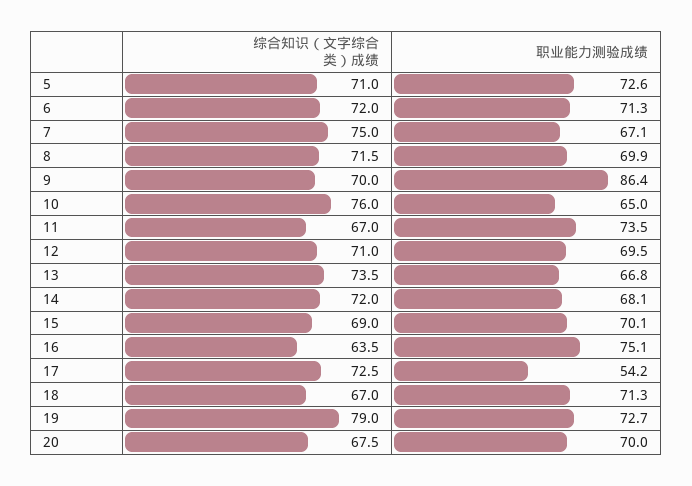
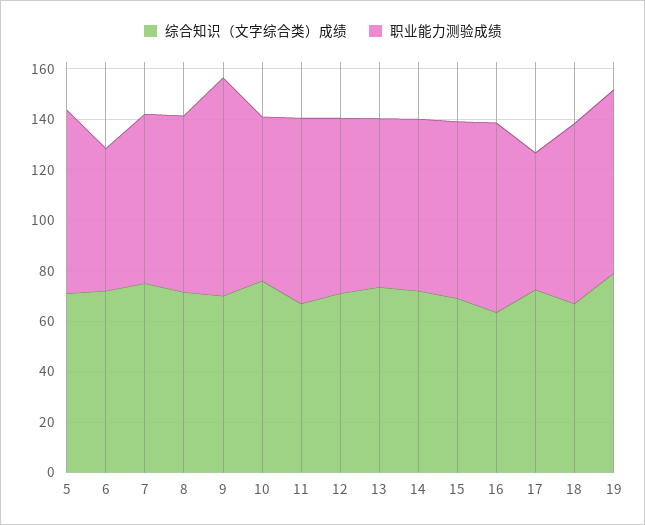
  {
    "综合知识（文字综合类）成绩": {
      "5": 71,
      "6": 72,
      "7": 75,
      "8": 71.5,
      "9": 70,
      "10": 76,
      "11": 67,
      "12": 71,
      "13": 73.5,
      "14": 72,
      "15": 69,
      "16": 63.5,
      "17": 72.5,
      "18": 67,
-     "19": 79,
+     "19": 79
-     "20": 67.5
    },
    "职业能力测验成绩": {
      "5": 72.6,
-     "6": 71.3,
+     "6": 55,
      "7": 67.1,
      "8": 69.9,
      "9": 86.4,
      "10": 65,
      "11": 73.5,
      "12": 69.5,
      "13": 66.8,
      "14": 68.1,
      "15": 70.1,
      "16": 75.1,
      "17": 54.2,
      "18": 71.3,
-     "19": 72.7,
+     "19": 72.7
-     "20": 70
    }
  }

